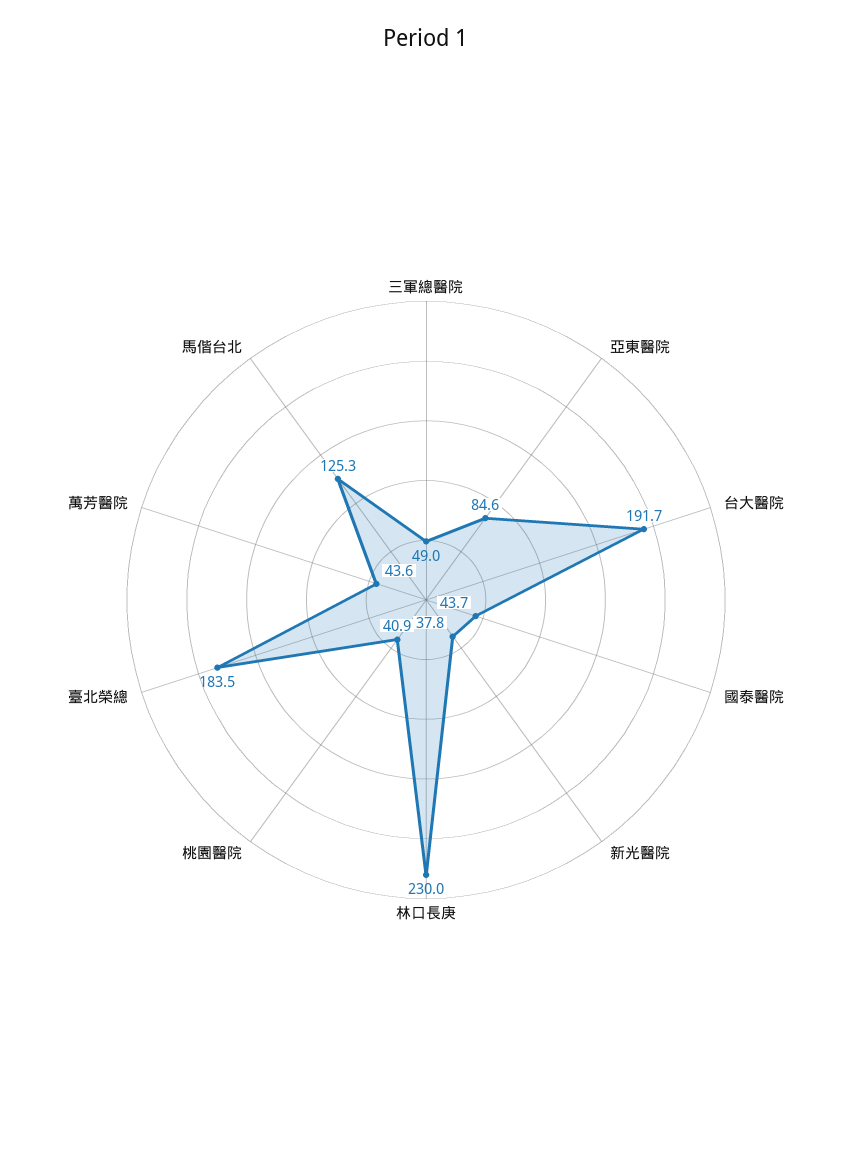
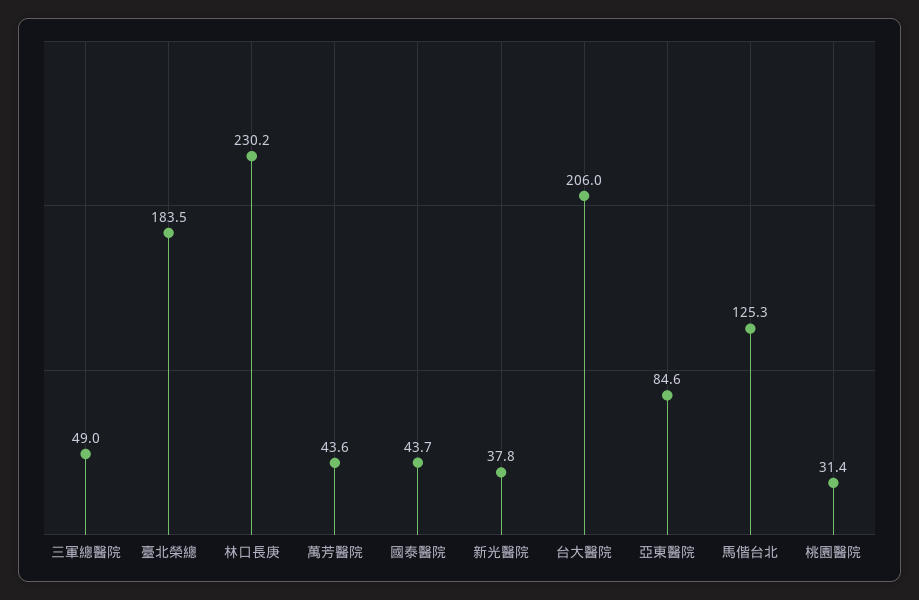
  {
    "三軍總醫院": 49,
    "亞東醫院": 84.6,
-   "台大醫院": 191.7,
+   "台大醫院": 206,
    "國泰醫院": 43.7,
    "新光醫院": 37.8,
-   "林口長庚": 230,
+   "林口長庚": 230.2,
-   "桃園醫院": 40.9,
+   "桃園醫院": 31.4,
    "臺北榮總": 183.5,
    "萬芳醫院": 43.6,
    "馬偕台北": 125.3
  }

